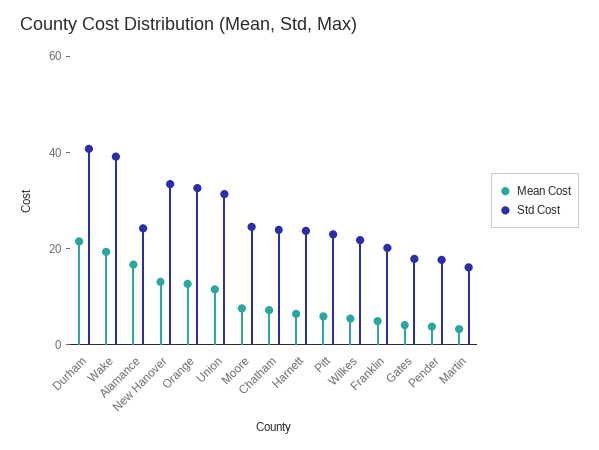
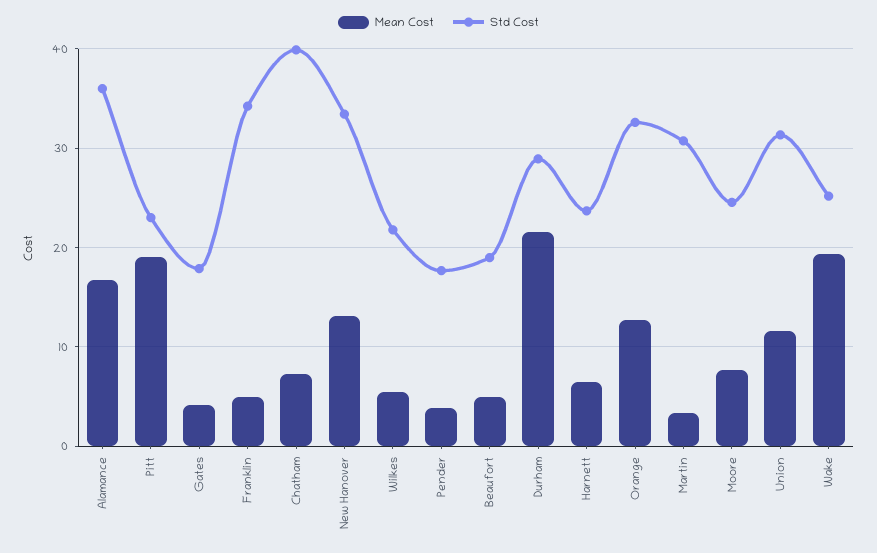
  {
    "Mean Cost": {
      "Durham": 22,
      "Wake": 19,
      "Alamance": 17,
      "New Hanover": 13,
      "Orange": 13,
      "Union": 12,
      "Moore": 8,
      "Chatham": 7,
      "Harnett": 6,
-     "Pitt": 5,
+     "Pitt": 19,
      "Wilkes": 6,
      "Franklin": 5,
      "Gates": 4,
      "Pender": 4,
-     "Martin": 3
+     "Martin": 3,
+     "Beaufort": 5
    },
    "Std Cost": {
-     "Durham": 40,
+     "Durham": 29,
-     "Wake": 40,
+     "Wake": 25,
-     "Alamance": 25,
+     "Alamance": 36,
      "New Hanover": 33,
      "Orange": 33,
      "Union": 31,
      "Moore": 25,
-     "Chatham": 25,
+     "Chatham": 40,
      "Harnett": 24,
      "Pitt": 23,
      "Wilkes": 22,
-     "Franklin": 20,
+     "Franklin": 34,
      "Gates": 18,
      "Pender": 18,
-     "Martin": 15
+     "Martin": 31,
+     "Beaufort": 19
    }
  }

